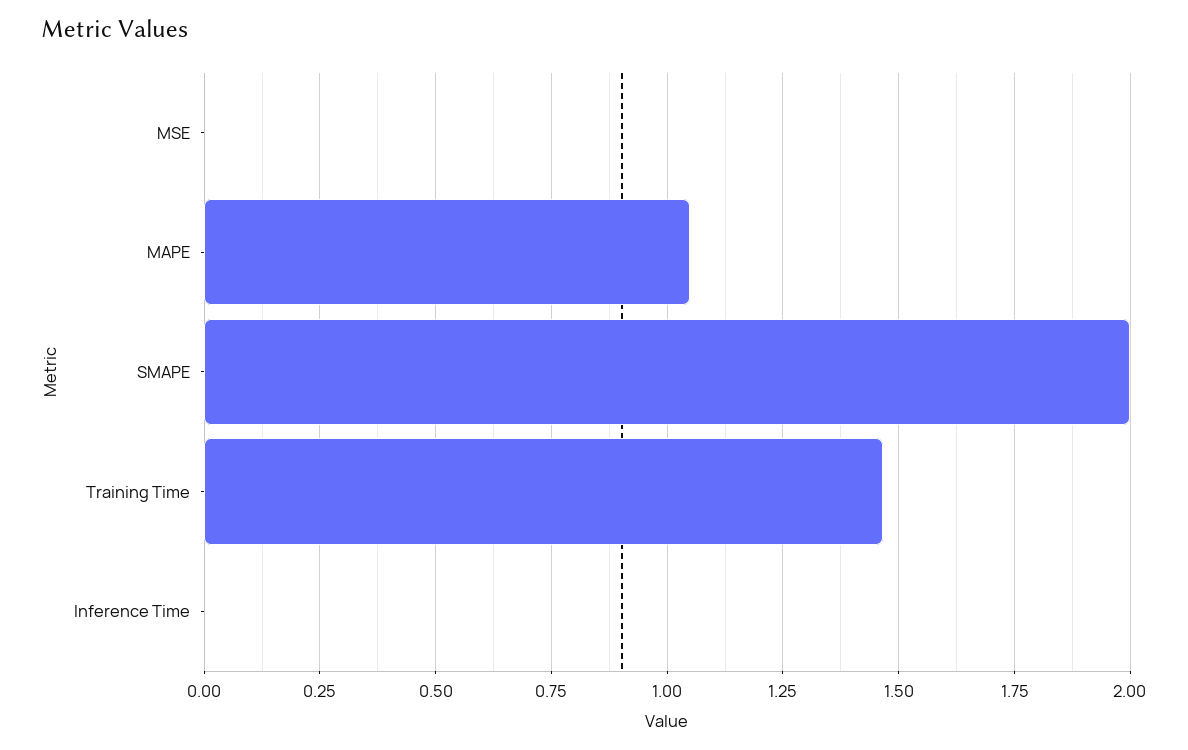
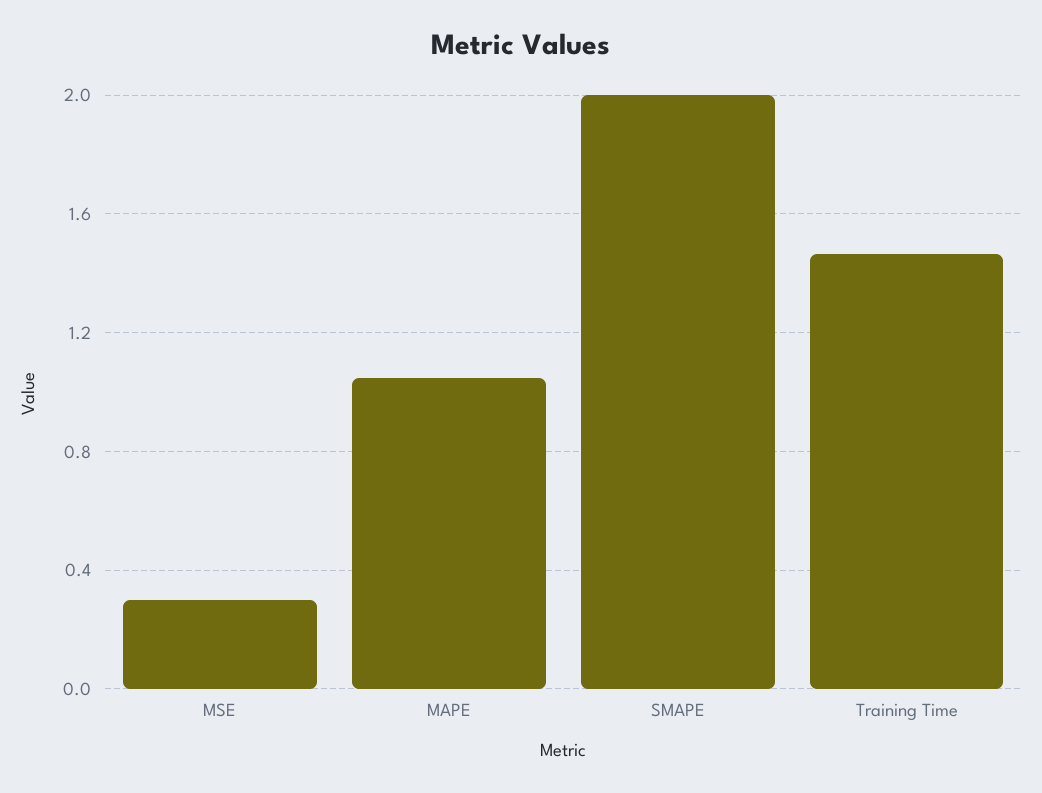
  {
-   "MSE": 0,
+   "MSE": 0.3,
    "MAPE": 1.05,
    "SMAPE": 2,
-   "Training Time": 1.475,
+   "Training Time": 1.475
-   "Inference Time": 0
  }

